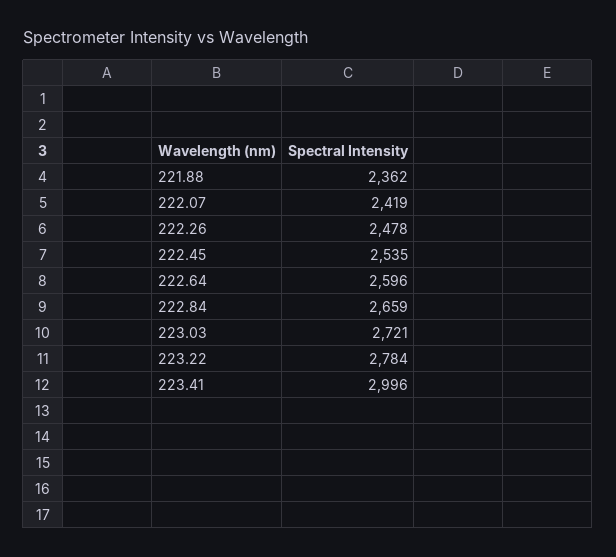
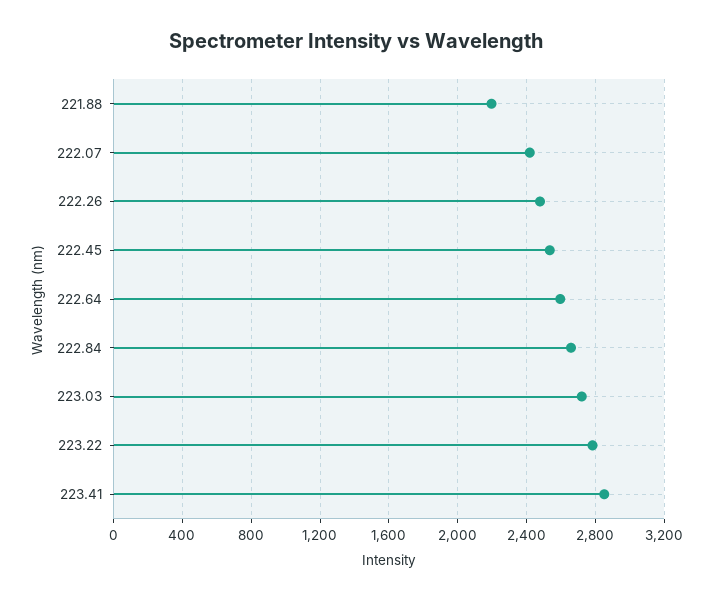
  {
-   "221.88": 2362,
+   "221.88": 2200,
    "222.07": 2419,
    "222.26": 2478,
    "222.45": 2535,
    "222.64": 2596,
    "222.84": 2659,
    "223.03": 2721,
    "223.22": 2784,
-   "223.41": 2996
+   "223.41": 2850
  }

